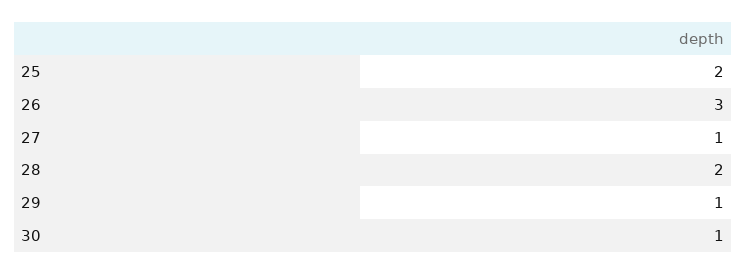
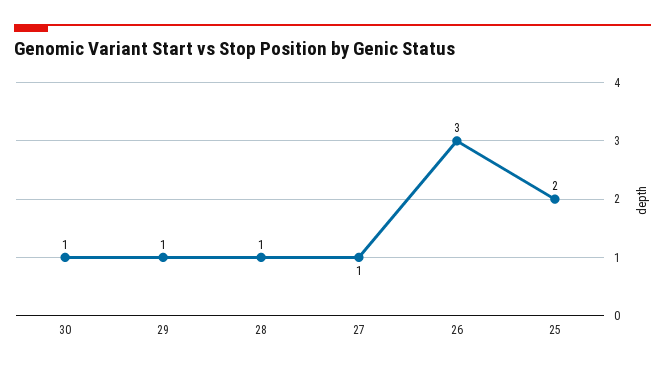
  {
    "25": 2,
    "26": 3,
    "27": 1,
-   "28": 2,
+   "28": 1,
    "29": 1,
    "30": 1
  }

